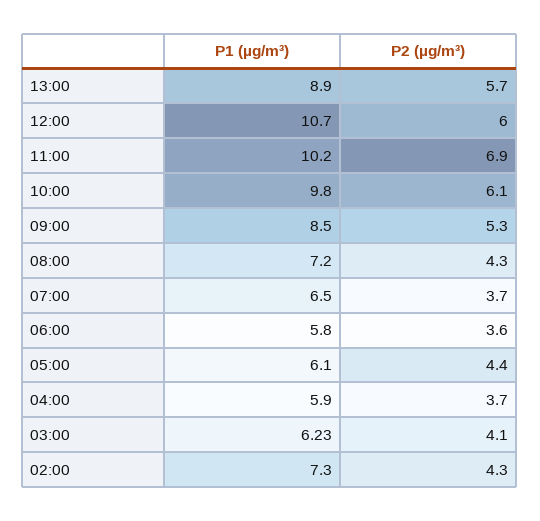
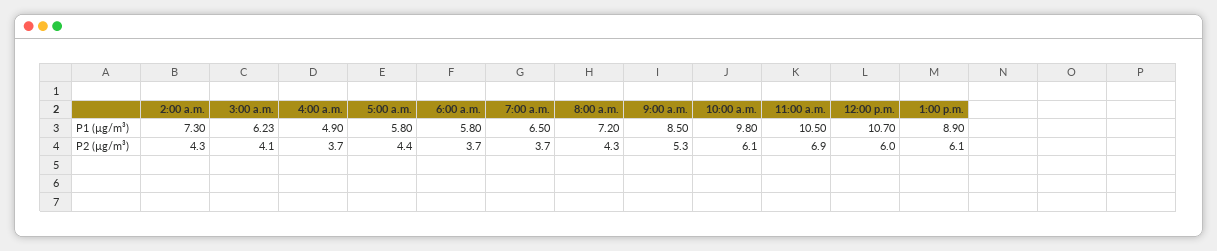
  {
    "P1 (µg/m³)": {
      "13:00": 8.9,
      "12:00": 10.7,
-     "11:00": 10.2,
+     "11:00": 10.5,
      "10:00": 9.8,
      "09:00": 8.5,
      "08:00": 7.2,
      "07:00": 6.5,
      "06:00": 5.8,
-     "05:00": 6.1,
+     "05:00": 5.8,
-     "04:00": 5.9,
+     "04:00": 4.9,
      "03:00": 6.23,
      "02:00": 7.3
    },
    "P2 (µg/m³)": {
-     "13:00": 5.7,
+     "13:00": 6.1,
      "12:00": 6,
      "11:00": 6.9,
      "10:00": 6.1,
      "09:00": 5.3,
      "08:00": 4.3,
      "07:00": 3.7,
-     "06:00": 3.6,
+     "06:00": 3.7,
      "05:00": 4.4,
      "04:00": 3.7,
      "03:00": 4.1,
      "02:00": 4.3
    }
  }

